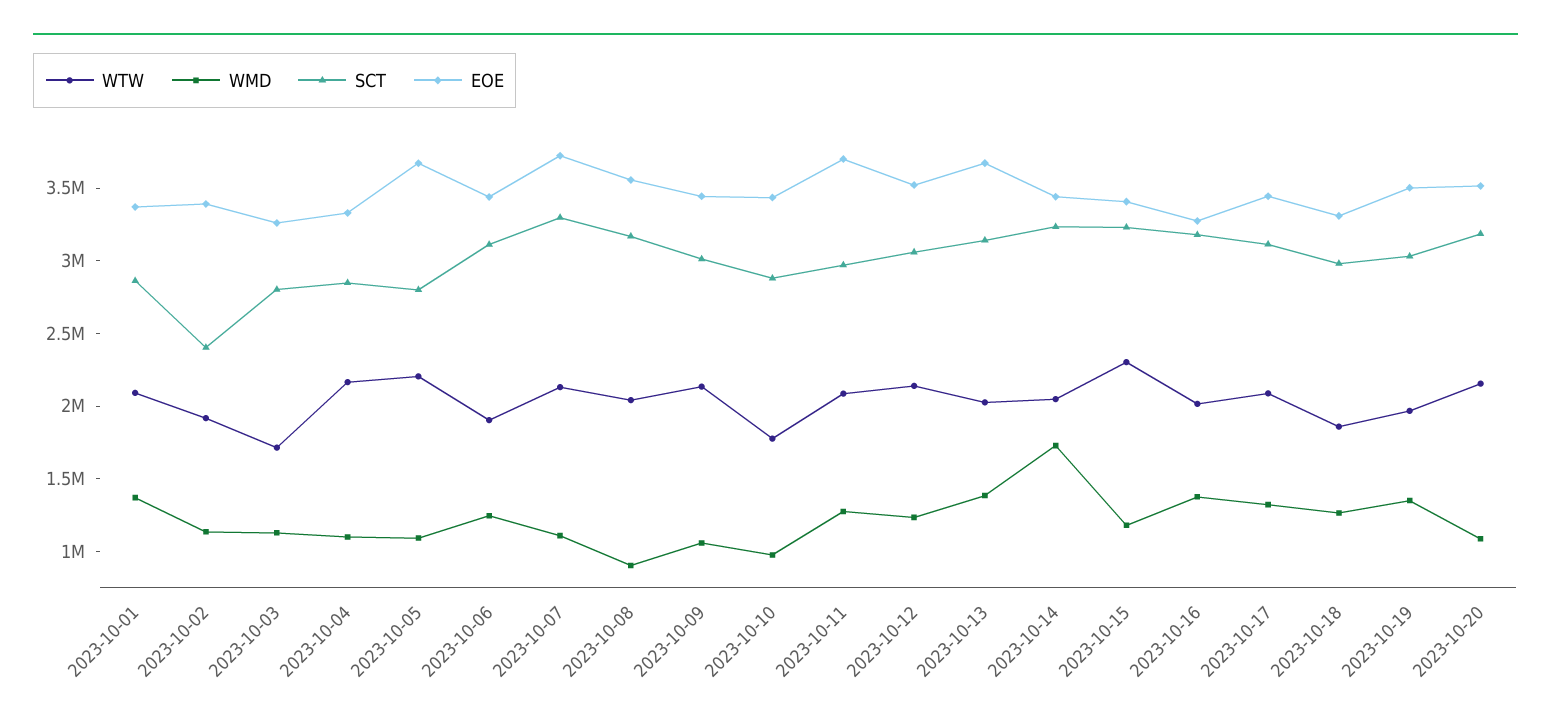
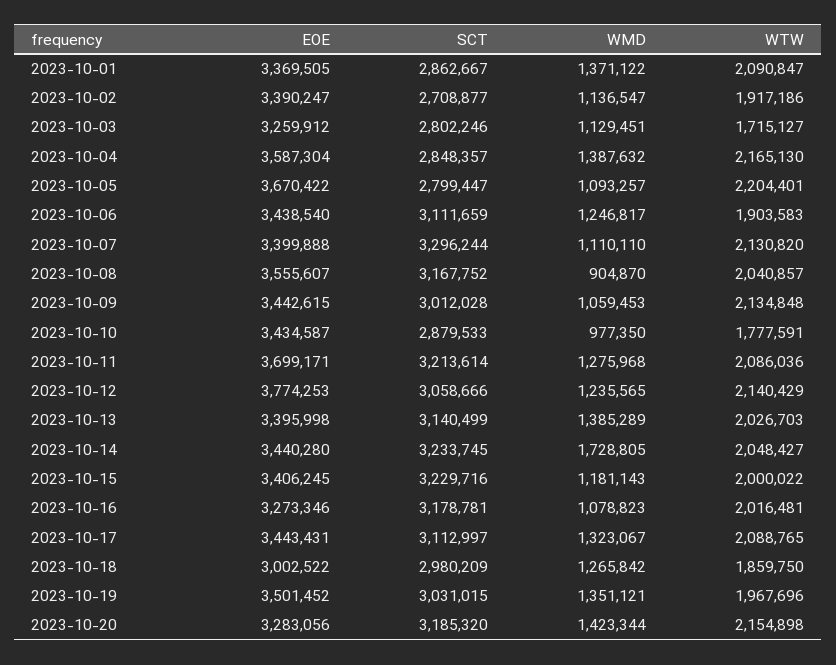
  {
    "WTW": {
      "2023-10-01": 2090847,
      "2023-10-02": 1917186,
      "2023-10-03": 1715127,
      "2023-10-04": 2165130,
      "2023-10-05": 2204401,
      "2023-10-06": 1903583,
      "2023-10-07": 2130820,
      "2023-10-08": 2040857,
      "2023-10-09": 2134848,
      "2023-10-10": 1777591,
      "2023-10-11": 2086036,
      "2023-10-12": 2140429,
      "2023-10-13": 2026703,
      "2023-10-14": 2048427,
-     "2023-10-15": 2300000,
+     "2023-10-15": 2000022,
      "2023-10-16": 2016481,
      "2023-10-17": 2088765,
      "2023-10-18": 1859750,
      "2023-10-19": 1967696,
      "2023-10-20": 2154898
    },
    "WMD": {
      "2023-10-01": 1371122,
      "2023-10-02": 1136547,
      "2023-10-03": 1129451,
-     "2023-10-04": 1100000,
+     "2023-10-04": 1387632,
      "2023-10-05": 1093257,
      "2023-10-06": 1246817,
      "2023-10-07": 1110110,
      "2023-10-08": 904870,
      "2023-10-09": 1059453,
      "2023-10-10": 977350,
      "2023-10-11": 1275968,
      "2023-10-12": 1235565,
      "2023-10-13": 1385289,
      "2023-10-14": 1728805,
      "2023-10-15": 1181143,
-     "2023-10-16": 1400000,
+     "2023-10-16": 1078823,
      "2023-10-17": 1323067,
      "2023-10-18": 1265842,
      "2023-10-19": 1351121,
-     "2023-10-20": 1100000
+     "2023-10-20": 1423344
    },
    "SCT": {
      "2023-10-01": 2862667,
-     "2023-10-02": 2400000,
+     "2023-10-02": 2708877,
      "2023-10-03": 2802246,
      "2023-10-04": 2848357,
      "2023-10-05": 2799447,
      "2023-10-06": 3111659,
      "2023-10-07": 3296244,
      "2023-10-08": 3167752,
      "2023-10-09": 3012028,
      "2023-10-10": 2879533,
-     "2023-10-11": 3000000,
+     "2023-10-11": 3213614,
      "2023-10-12": 3058666,
      "2023-10-13": 3140499,
      "2023-10-14": 3233745,
      "2023-10-15": 3229716,
      "2023-10-16": 3178781,
      "2023-10-17": 3112997,
      "2023-10-18": 2980209,
      "2023-10-19": 3031015,
      "2023-10-20": 3185320
    },
    "EOE": {
      "2023-10-01": 3369505,
      "2023-10-02": 3390247,
      "2023-10-03": 3259912,
-     "2023-10-04": 3300000,
+     "2023-10-04": 3587304,
      "2023-10-05": 3670422,
      "2023-10-06": 3438540,
-     "2023-10-07": 3700000,
+     "2023-10-07": 3399888,
      "2023-10-08": 3555607,
      "2023-10-09": 3442615,
      "2023-10-10": 3434587,
      "2023-10-11": 3699171,
-     "2023-10-12": 3500000,
+     "2023-10-12": 3774253,
-     "2023-10-13": 3700000,
+     "2023-10-13": 3395998,
      "2023-10-14": 3440280,
      "2023-10-15": 3406245,
      "2023-10-16": 3273346,
      "2023-10-17": 3443431,
-     "2023-10-18": 3300000,
+     "2023-10-18": 3002522,
      "2023-10-19": 3501452,
-     "2023-10-20": 3500000
+     "2023-10-20": 3283056
    }
  }

